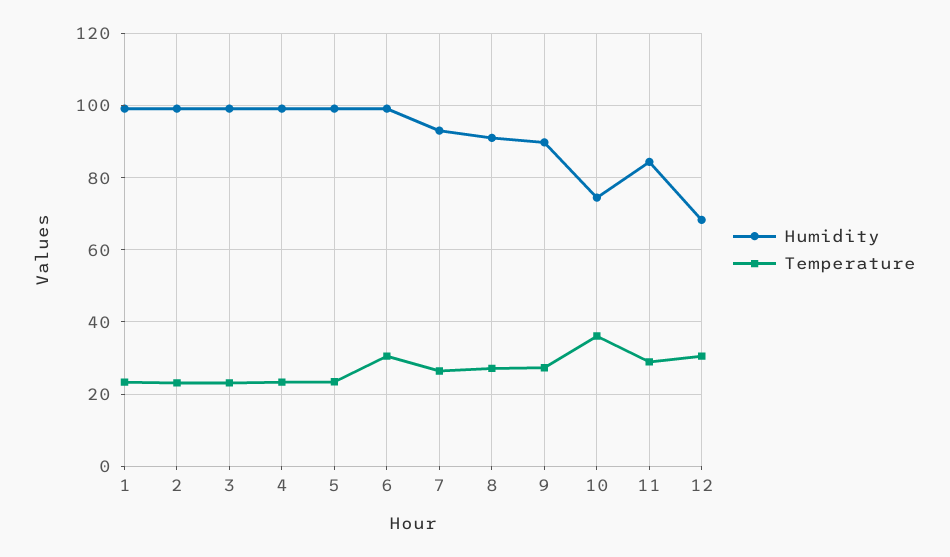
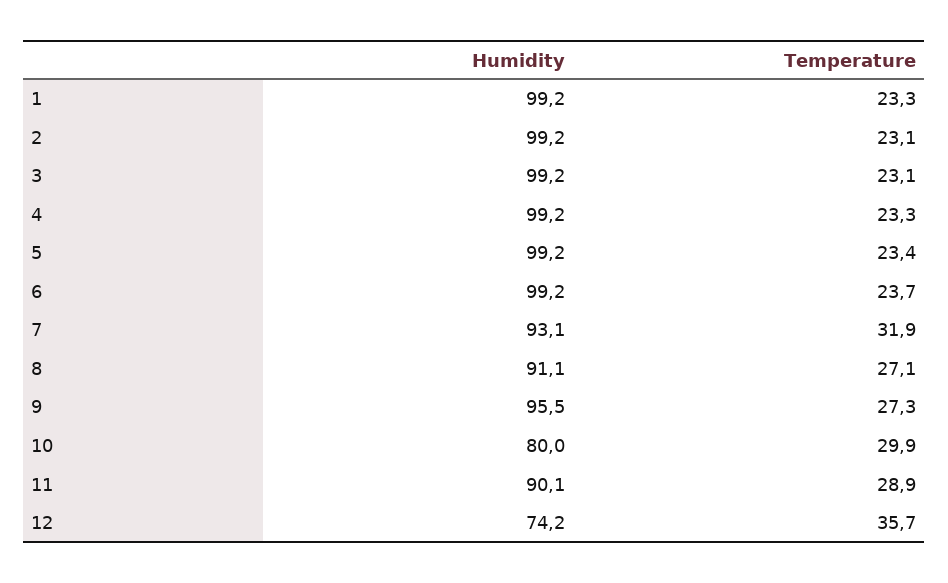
  {
    "Humidity": {
      "1": 99.2,
      "2": 99.2,
      "3": 99.2,
      "4": 99.2,
      "5": 99.2,
      "6": 99.2,
      "7": 93.1,
      "8": 91.1,
-     "9": 90,
+     "9": 95.5,
-     "10": 74,
+     "10": 80,
-     "11": 84,
+     "11": 90.1,
-     "12": 68
+     "12": 74.2
    },
    "Temperature": {
      "1": 23.3,
      "2": 23.1,
      "3": 23.1,
      "4": 23.3,
      "5": 23.4,
-     "6": 30,
+     "6": 23.7,
-     "7": 26,
+     "7": 31.9,
      "8": 27.1,
      "9": 27.3,
-     "10": 36,
+     "10": 29.9,
      "11": 28.9,
-     "12": 30
+     "12": 35.7
    }
  }

